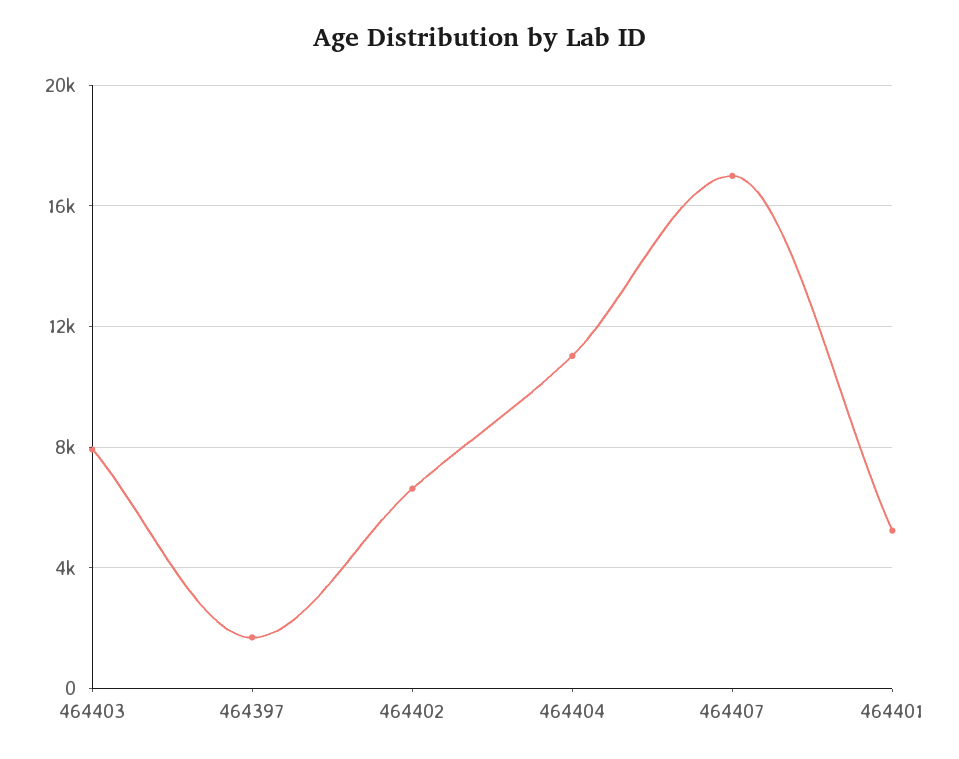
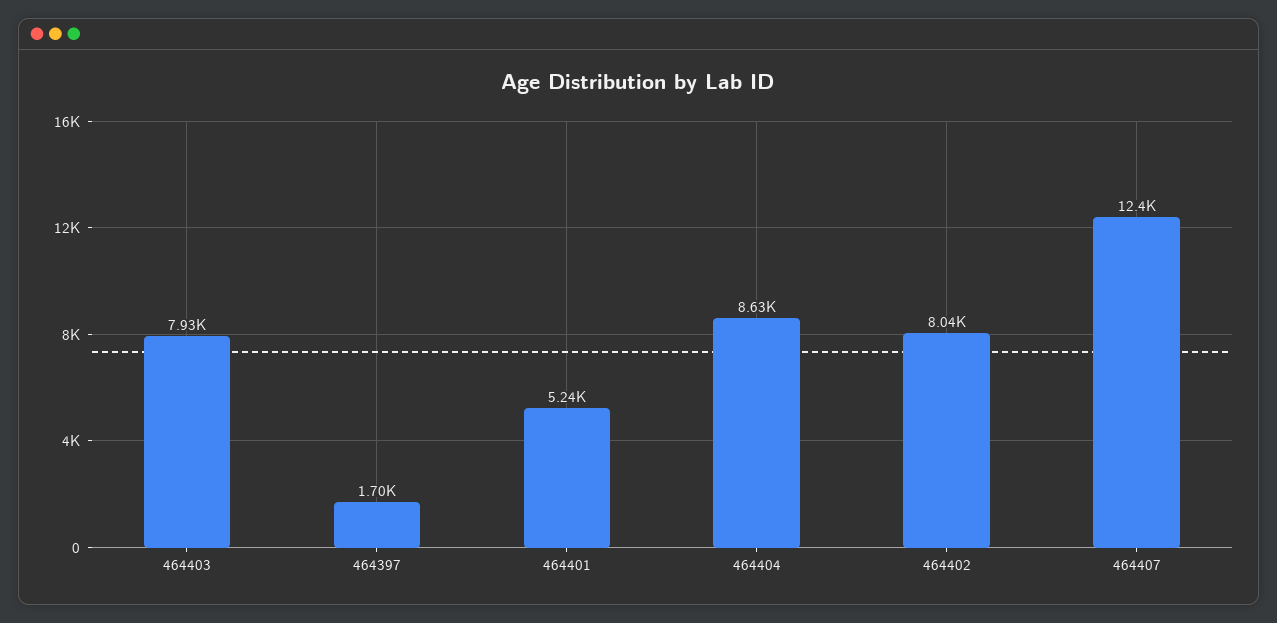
  {
    "464403": 7930,
    "464397": 1700,
-   "464402": 6500,
+   "464402": 8040,
-   "464404": 11000,
+   "464404": 8630,
-   "464407": 17000,
+   "464407": 12400,
    "464401": 5240
  }

